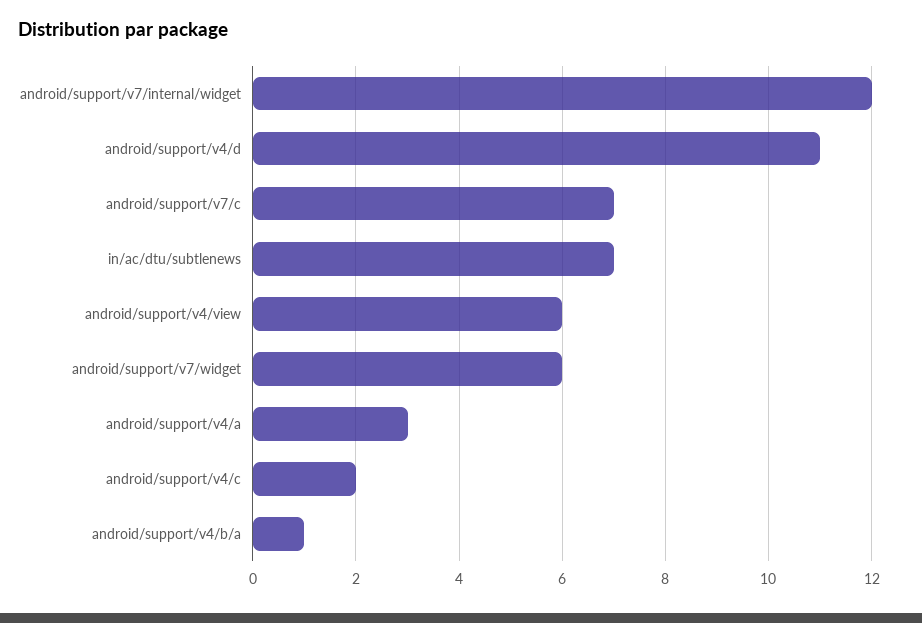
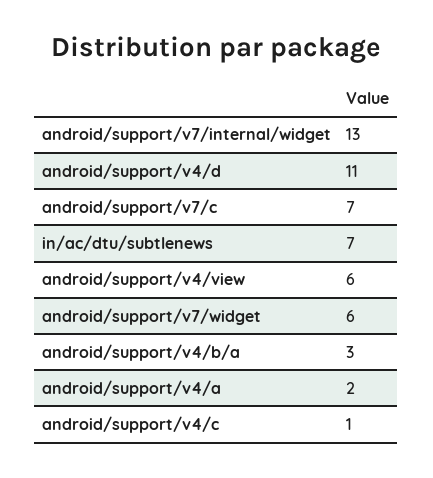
  {
-   "android/support/v7/internal/widget": 12,
+   "android/support/v7/internal/widget": 13,
    "android/support/v4/d": 11,
    "android/support/v7/c": 7,
    "in/ac/dtu/subtlenews": 7,
    "android/support/v4/view": 6,
    "android/support/v7/widget": 6,
-   "android/support/v4/a": 3,
+   "android/support/v4/a": 2,
-   "android/support/v4/c": 2,
+   "android/support/v4/c": 1,
-   "android/support/v4/b/a": 1
+   "android/support/v4/b/a": 3
  }

